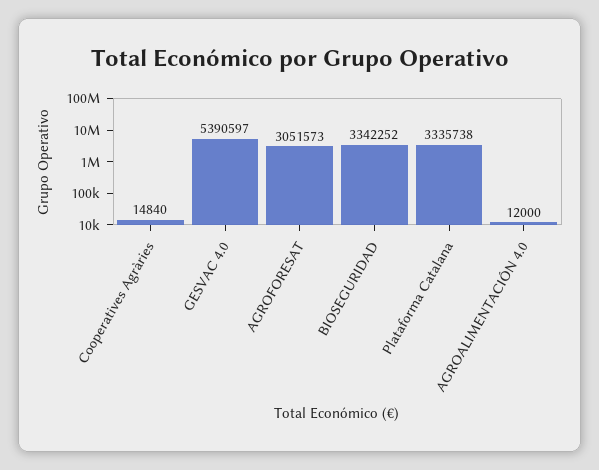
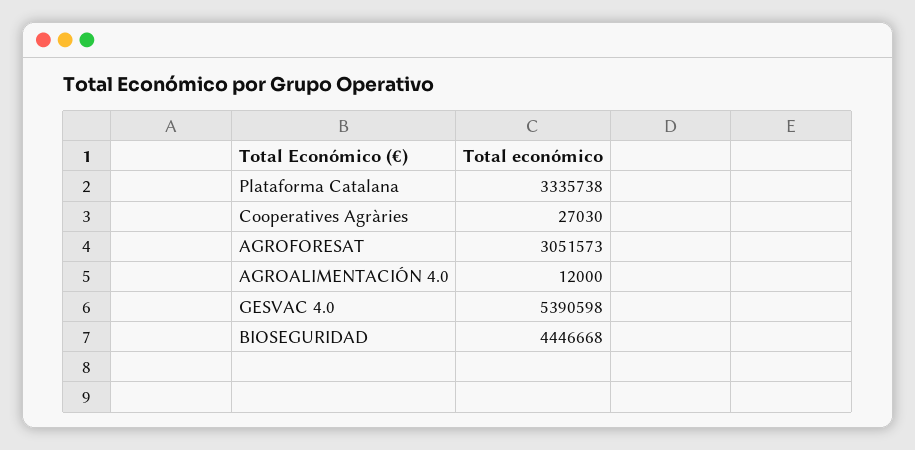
  {
-   "Cooperatives Agràries": 14840,
+   "Cooperatives Agràries": 27030,
-   "GESVAC 4.0": 5390597,
+   "GESVAC 4.0": 5390598,
    "AGROFORESAT": 3051573,
-   "BIOSEGURIDAD": 3342252,
+   "BIOSEGURIDAD": 4446668,
    "Plataforma Catalana": 3335738,
    "AGROALIMENTACIÓN 4.0": 12000
  }

